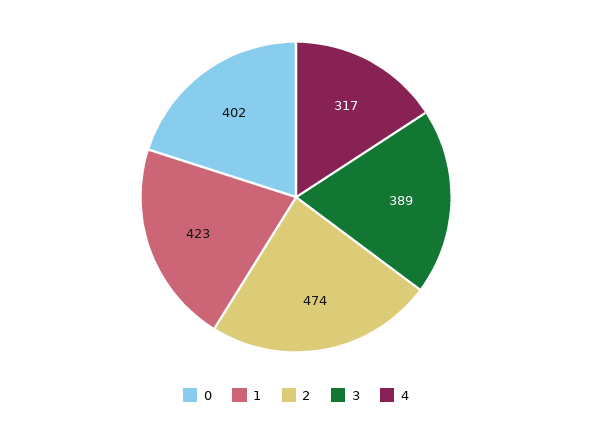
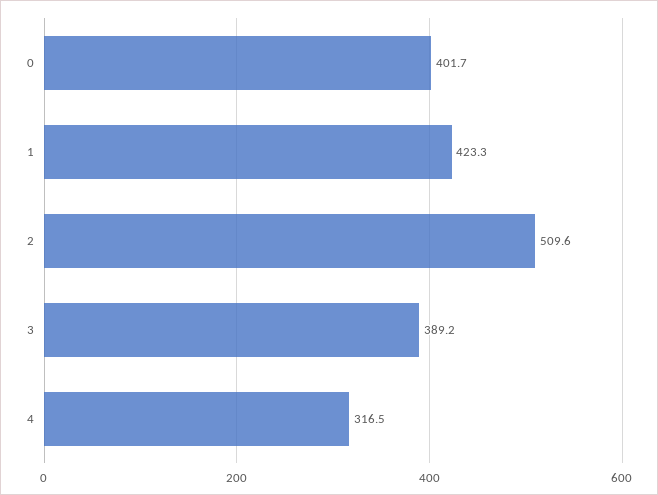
  {
    "0": 401.7,
    "1": 423.3,
-   "2": 474,
+   "2": 509.6,
    "3": 389.2,
    "4": 316.5
  }

